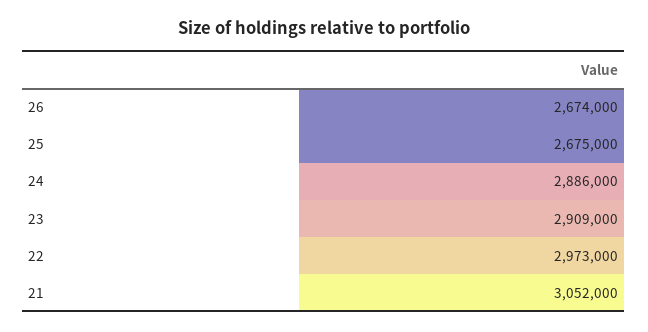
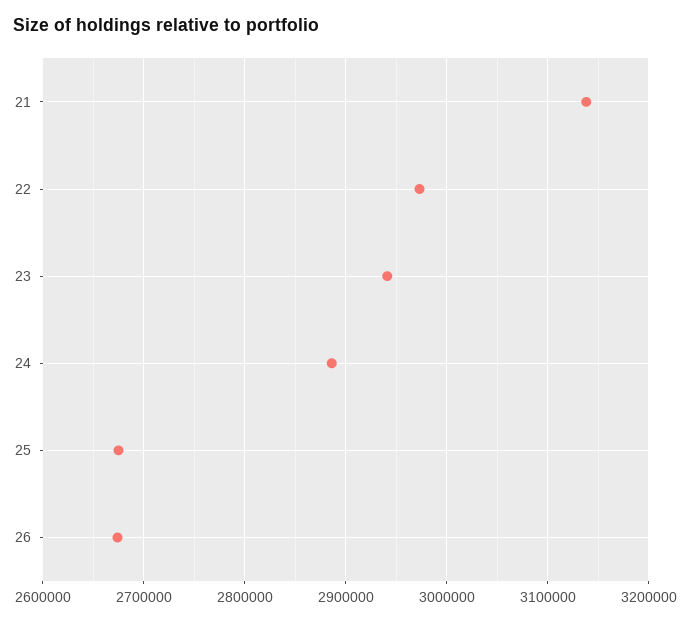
  {
    "26": 2674000,
    "25": 2675000,
    "24": 2886000,
-   "23": 2909000,
+   "23": 2940000,
    "22": 2973000,
-   "21": 3052000
+   "21": 3140000
  }

